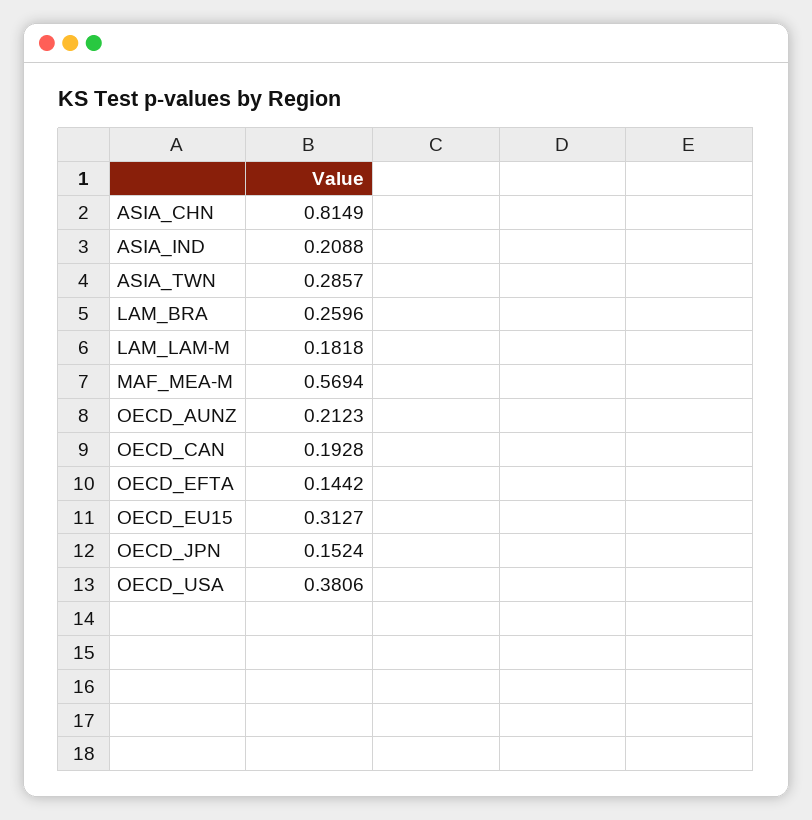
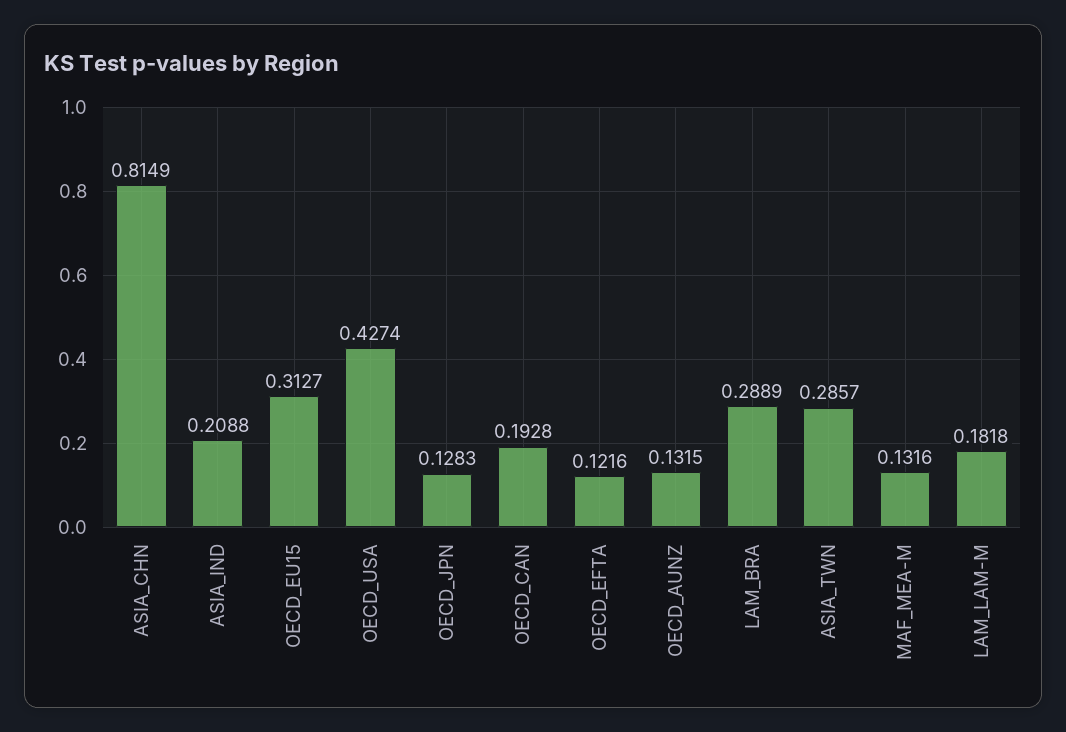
  {
    "ASIA_CHN": 0.8149,
    "ASIA_IND": 0.2088,
    "ASIA_TWN": 0.2857,
-   "LAM_BRA": 0.2596,
+   "LAM_BRA": 0.2889,
    "LAM_LAM-M": 0.1818,
-   "MAF_MEA-M": 0.5694,
+   "MAF_MEA-M": 0.1316,
-   "OECD_AUNZ": 0.2123,
+   "OECD_AUNZ": 0.1315,
    "OECD_CAN": 0.1928,
-   "OECD_EFTA": 0.1442,
+   "OECD_EFTA": 0.1216,
    "OECD_EU15": 0.3127,
-   "OECD_JPN": 0.1524,
+   "OECD_JPN": 0.1283,
-   "OECD_USA": 0.3806
+   "OECD_USA": 0.4274
  }

